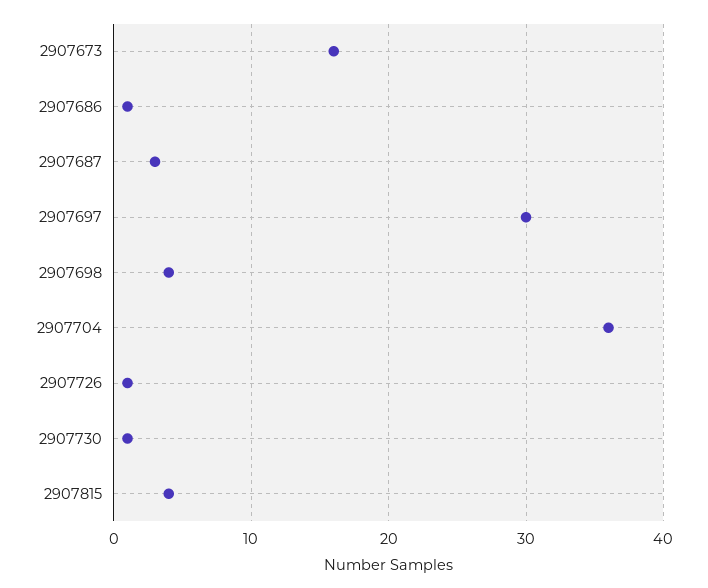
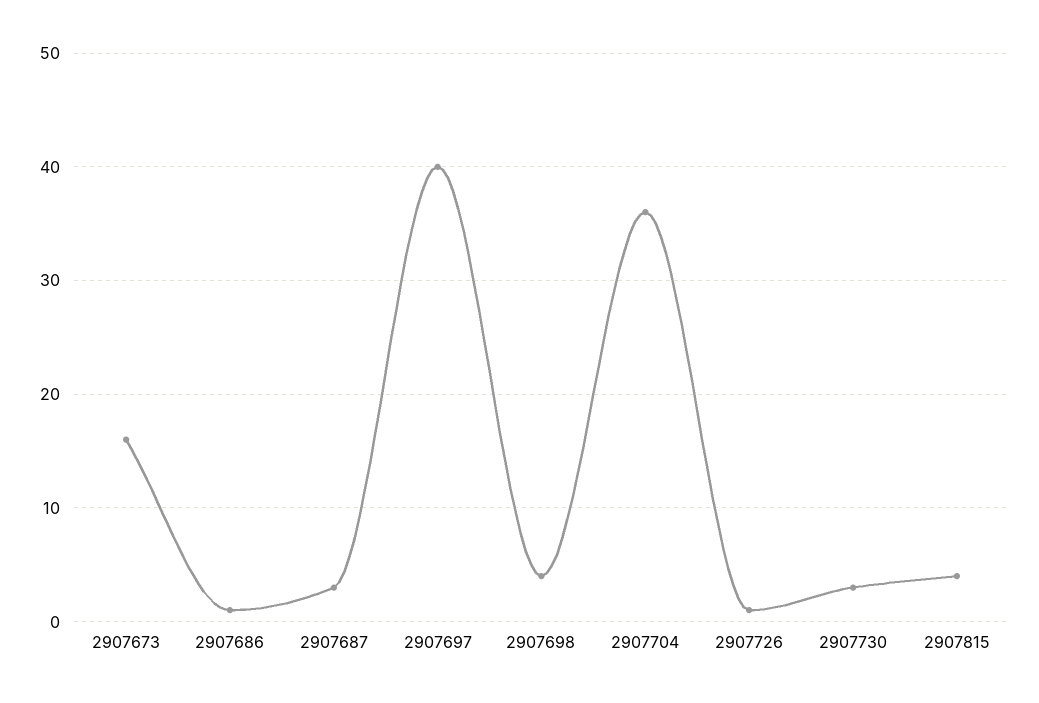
  {
    "2907673": 16,
    "2907686": 1,
    "2907687": 3,
-   "2907697": 30,
+   "2907697": 40,
    "2907698": 4,
    "2907704": 36,
    "2907726": 1,
-   "2907730": 1,
+   "2907730": 3,
    "2907815": 4
  }

